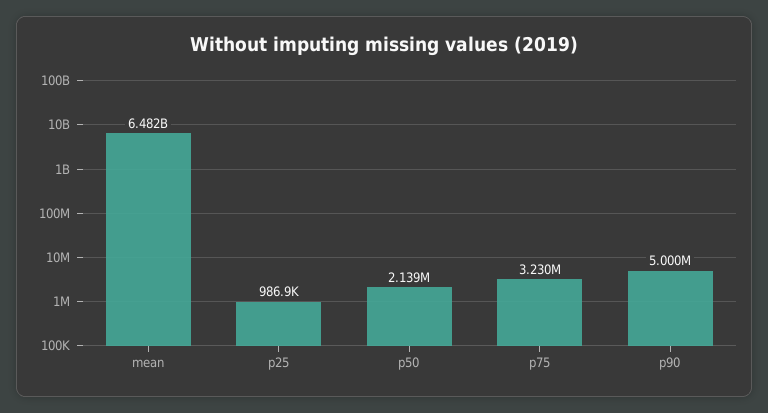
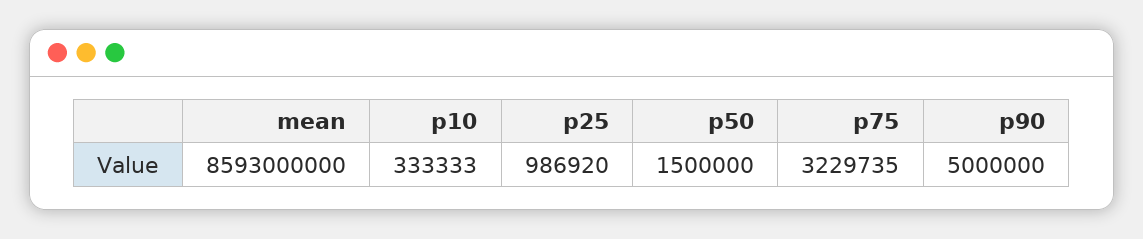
  {
-   "mean": 6482000000,
+   "mean": 8593000000,
    "p25": 986920,
-   "p50": 2139000,
+   "p50": 1500000,
    "p75": 3229735,
-   "p90": 5000000
+   "p90": 5000000,
+   "p10": 333333
  }

